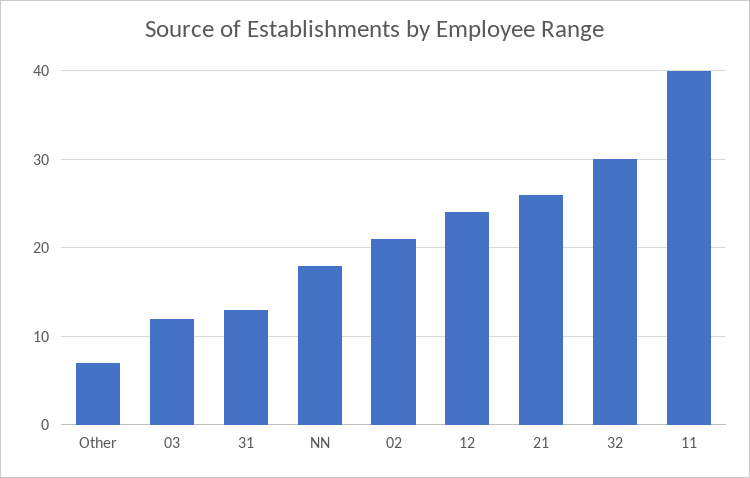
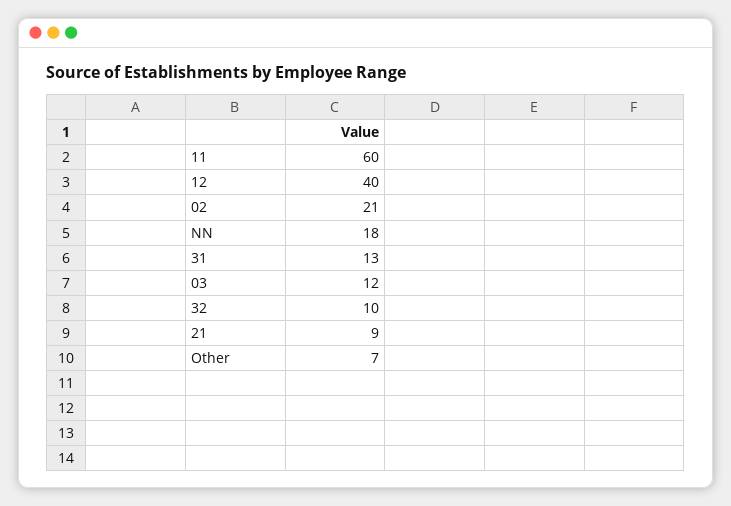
  {
    "Other": 7,
    "03": 12,
    "31": 13,
    "NN": 18,
    "02": 21,
-   "12": 24,
+   "12": 40,
-   "21": 26,
+   "21": 9,
-   "32": 30,
+   "32": 10,
-   "11": 40
+   "11": 60
  }

